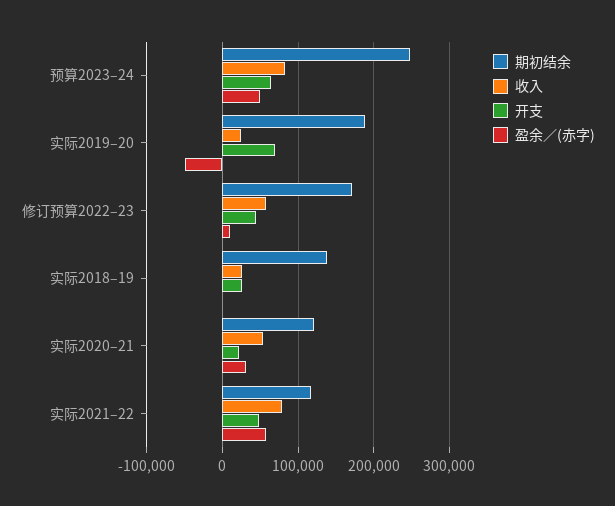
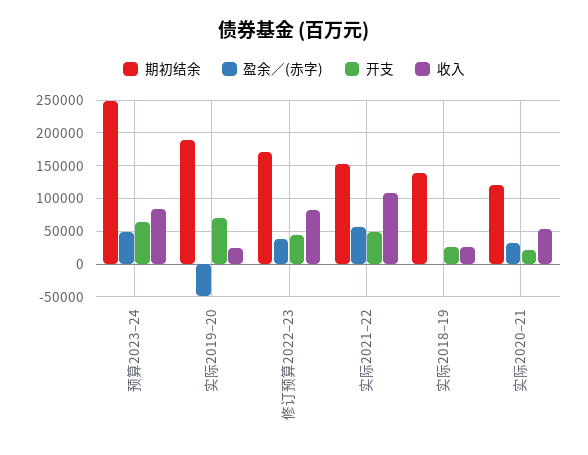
  {
    "期初结余": {
      "预算2023–24": 250000,
      "实际2019–20": 190000,
      "修订预算2022–23": 170000,
      "实际2018–19": 140000,
      "实际2020–21": 120000,
-     "实际2021–22": 120000
+     "实际2021–22": 150000
    },
    "收入": {
      "预算2023–24": 80000,
      "实际2019–20": 30000,
-     "修订预算2022–23": 60000,
+     "修订预算2022–23": 80000,
      "实际2018–19": 30000,
      "实际2020–21": 50000,
-     "实际2021–22": 80000
+     "实际2021–22": 110000
    },
    "开支": {
      "预算2023–24": 60000,
      "实际2019–20": 70000,
      "修订预算2022–23": 40000,
      "实际2018–19": 30000,
      "实际2020–21": 20000,
      "实际2021–22": 50000
    },
    "盈余／(赤字)": {
      "预算2023–24": 50000,
      "实际2019–20": -50000,
-     "修订预算2022–23": 10000,
+     "修订预算2022–23": 40000,
      "实际2018–19": 0,
      "实际2020–21": 30000,
      "实际2021–22": 60000
    }
  }

